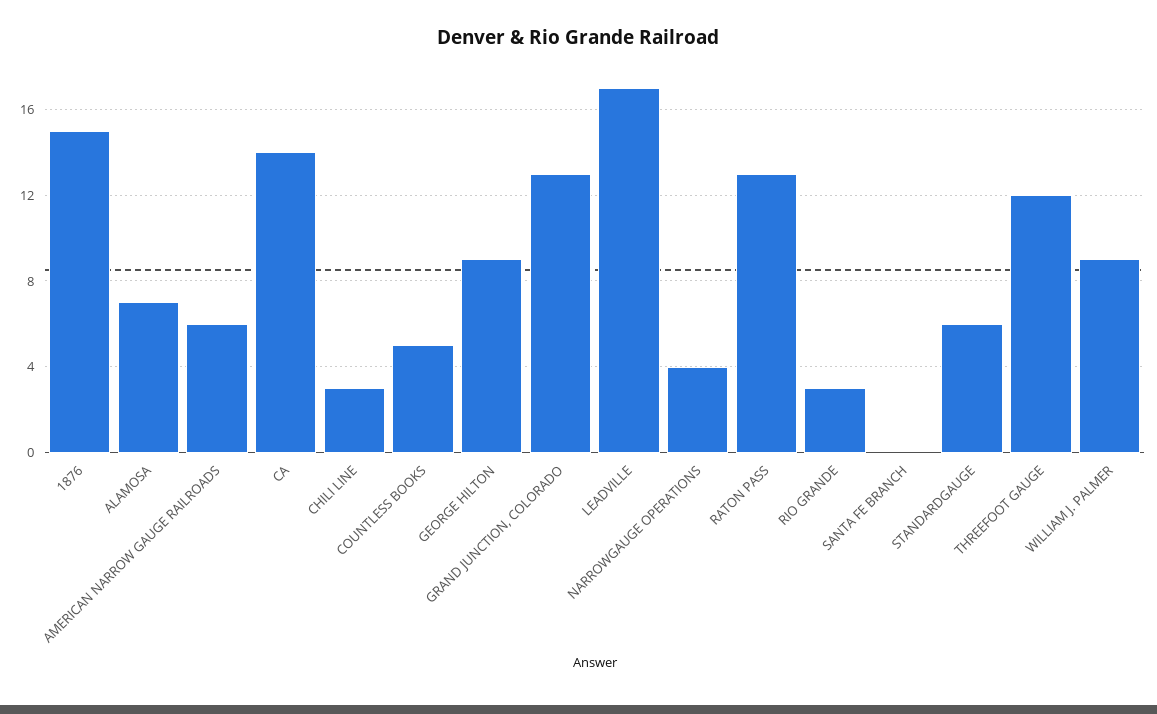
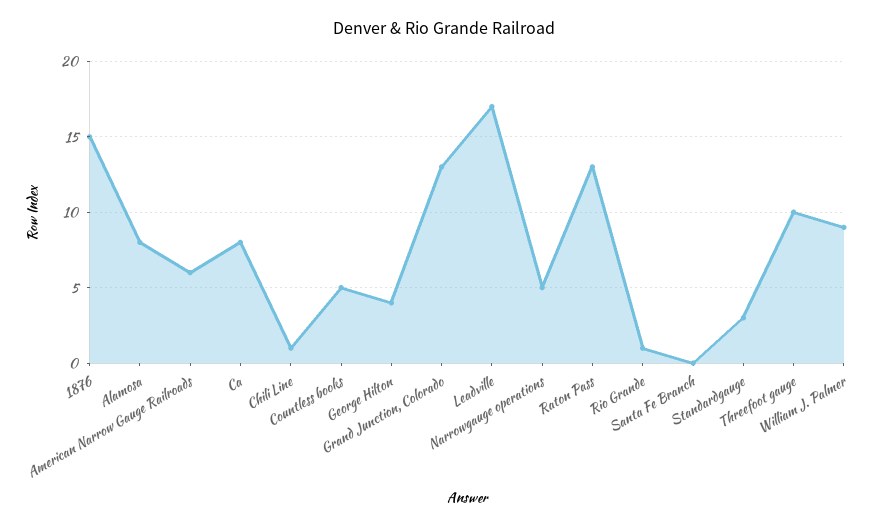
  {
    "1876": 15,
-   "ALAMOSA": 7,
+   "ALAMOSA": 8,
    "AMERICAN NARROW GAUGE RAILROADS": 6,
-   "CA": 14,
+   "CA": 8,
-   "CHILI LINE": 3,
+   "CHILI LINE": 1,
    "COUNTLESS BOOKS": 5,
-   "GEORGE HILTON": 9,
+   "GEORGE HILTON": 4,
    "GRAND JUNCTION, COLORADO": 13,
    "LEADVILLE": 17,
-   "NARROWGAUGE OPERATIONS": 4,
+   "NARROWGAUGE OPERATIONS": 5,
    "RATON PASS": 13,
-   "RIO GRANDE": 3,
+   "RIO GRANDE": 1,
    "SANTA FE BRANCH": 0,
-   "STANDARDGAUGE": 6,
+   "STANDARDGAUGE": 3,
-   "THREEFOOT GAUGE": 12,
+   "THREEFOOT GAUGE": 10,
    "WILLIAM J. PALMER": 9
  }

